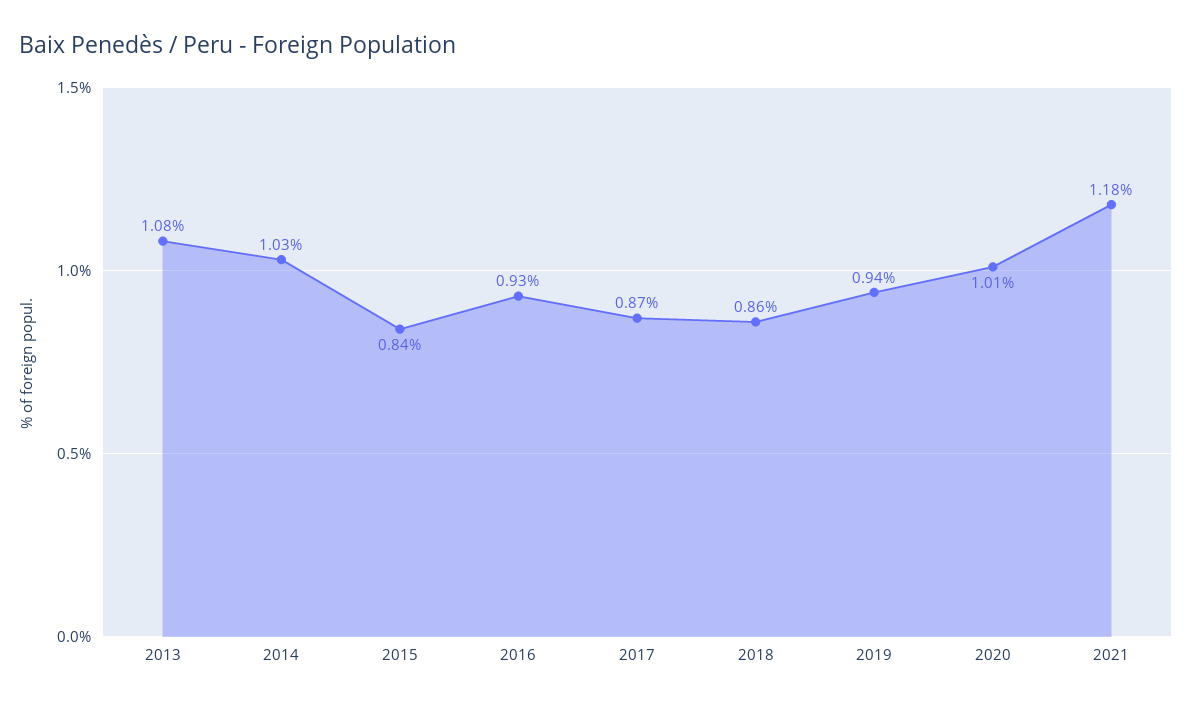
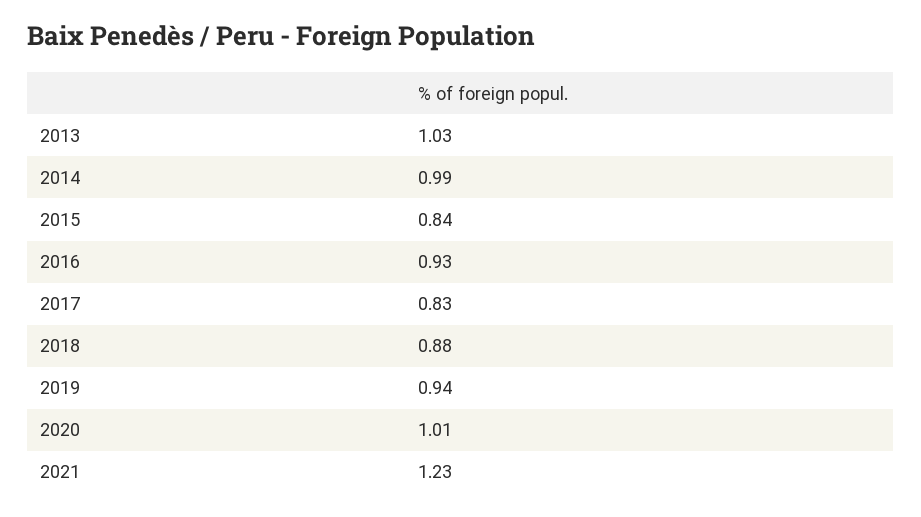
  {
-   "2013": 1.08,
+   "2013": 1.03,
-   "2014": 1.03,
+   "2014": 0.99,
    "2015": 0.84,
    "2016": 0.93,
-   "2017": 0.87,
+   "2017": 0.83,
-   "2018": 0.86,
+   "2018": 0.88,
    "2019": 0.94,
    "2020": 1.01,
-   "2021": 1.18
+   "2021": 1.23
  }

